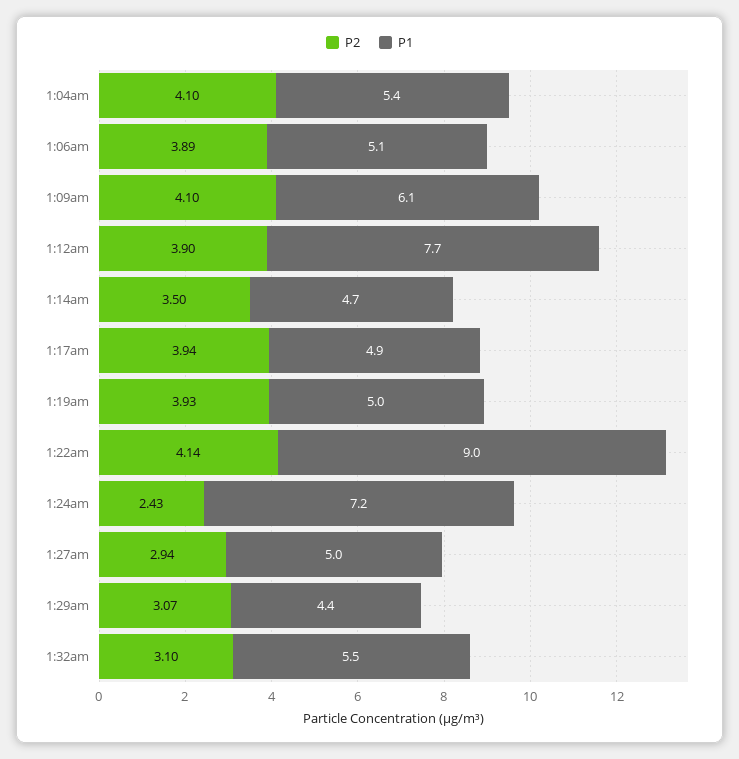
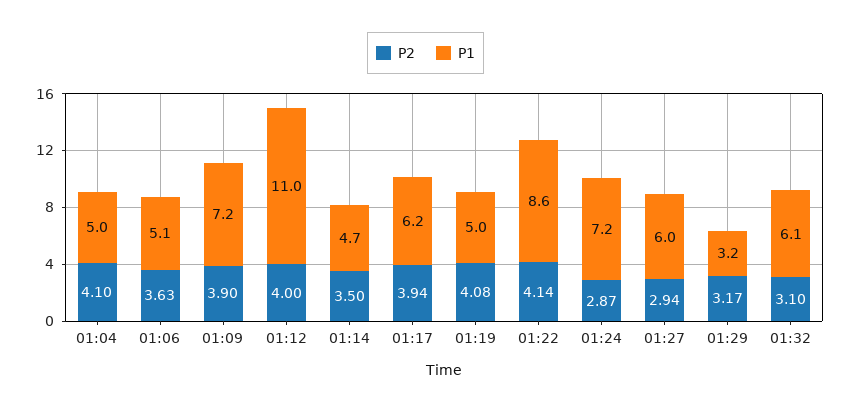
  {
    "P2": {
      "1:04am": 4.1,
-     "1:06am": 3.89,
+     "1:06am": 3.63,
-     "1:09am": 4.1,
+     "1:09am": 3.9,
-     "1:12am": 3.9,
+     "1:12am": 4,
      "1:14am": 3.5,
      "1:17am": 3.94,
-     "1:19am": 3.93,
+     "1:19am": 4.08,
      "1:22am": 4.14,
-     "1:24am": 2.43,
+     "1:24am": 2.87,
      "1:27am": 2.94,
-     "1:29am": 3.07,
+     "1:29am": 3.17,
      "1:32am": 3.1
    },
    "P1": {
-     "1:04am": 5.4,
+     "1:04am": 5,
      "1:06am": 5.1,
-     "1:09am": 6.1,
+     "1:09am": 7.2,
-     "1:12am": 7.7,
+     "1:12am": 11,
      "1:14am": 4.7,
-     "1:17am": 4.9,
+     "1:17am": 6.2,
      "1:19am": 5,
-     "1:22am": 9,
+     "1:22am": 8.6,
      "1:24am": 7.2,
-     "1:27am": 5,
+     "1:27am": 6,
-     "1:29am": 4.4,
+     "1:29am": 3.2,
-     "1:32am": 5.5
+     "1:32am": 6.1
    }
  }

